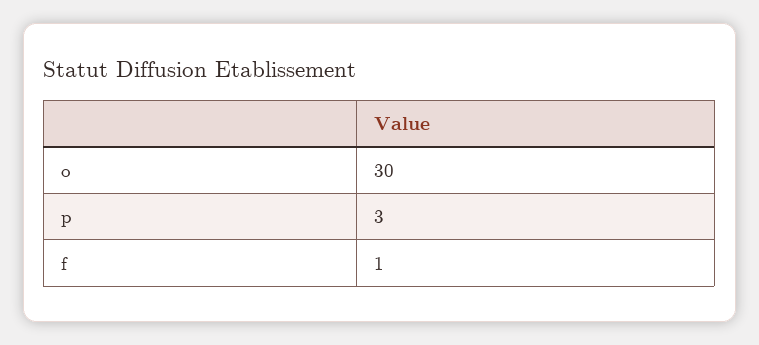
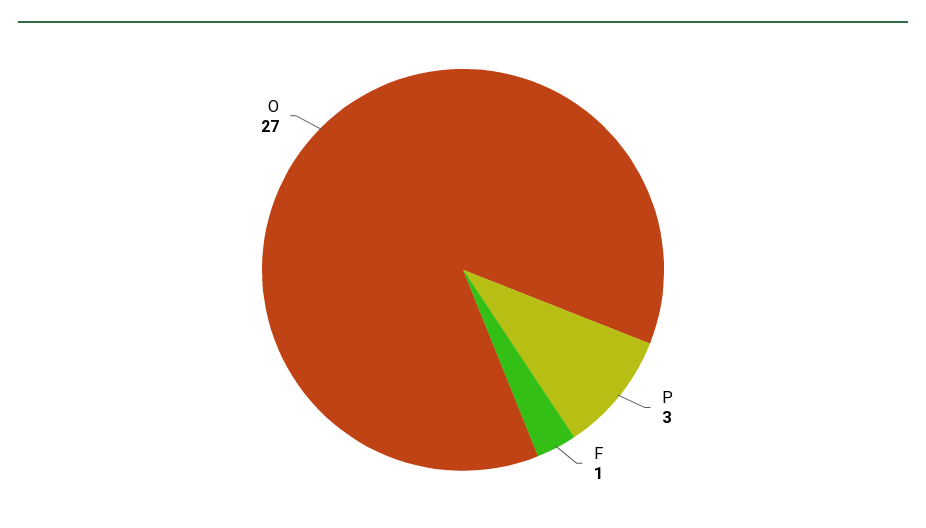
  {
-   "o": 30,
+   "o": 27,
    "p": 3,
    "f": 1
  }

